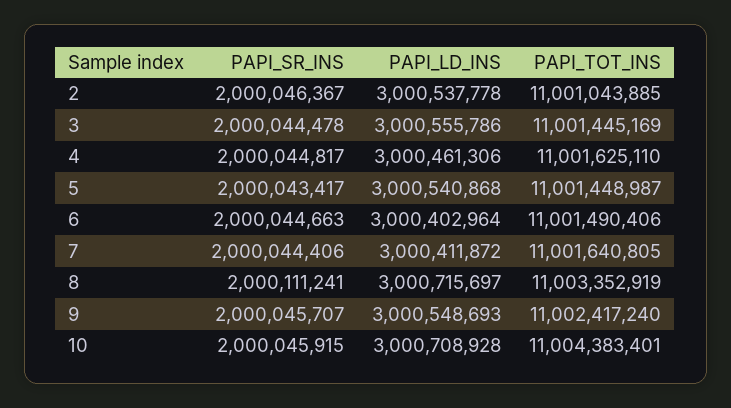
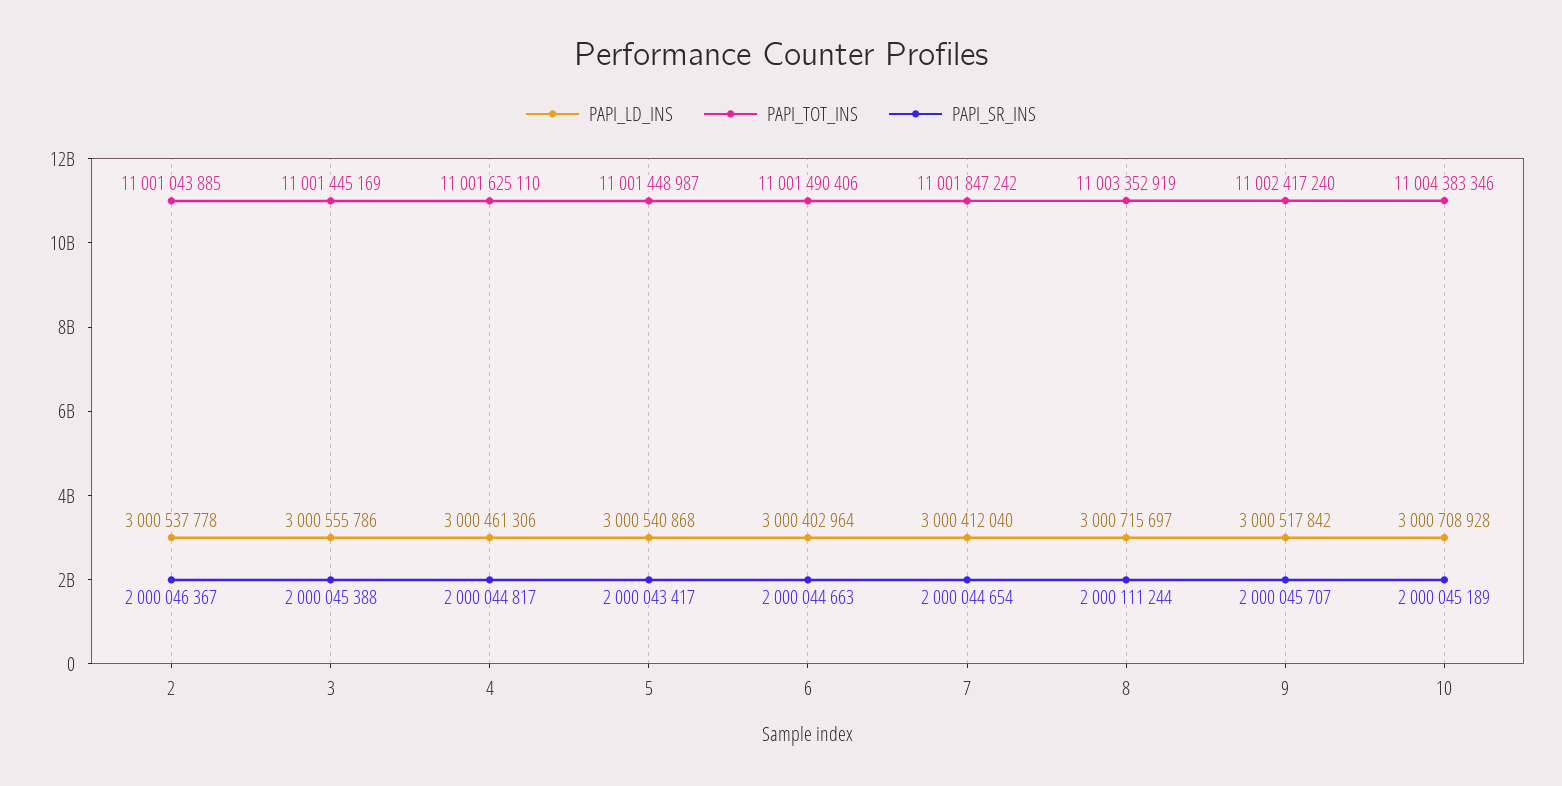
  {
    "PAPI_SR_INS": {
      "2": 2000046367,
-     "3": 2000044478,
+     "3": 2000045388,
      "4": 2000044817,
      "5": 2000043417,
      "6": 2000044663,
-     "7": 2000044406,
+     "7": 2000044654,
-     "8": 2000111241,
+     "8": 2000111244,
      "9": 2000045707,
-     "10": 2000045915
+     "10": 2000045189
    },
    "PAPI_LD_INS": {
      "2": 3000537778,
      "3": 3000555786,
      "4": 3000461306,
      "5": 3000540868,
      "6": 3000402964,
-     "7": 3000411872,
+     "7": 3000412040,
      "8": 3000715697,
-     "9": 3000548693,
+     "9": 3000517842,
      "10": 3000708928
    },
    "PAPI_TOT_INS": {
      "2": 11001043885,
      "3": 11001445169,
      "4": 11001625110,
      "5": 11001448987,
      "6": 11001490406,
-     "7": 11001640805,
+     "7": 11001847242,
      "8": 11003352919,
      "9": 11002417240,
-     "10": 11004383401
+     "10": 11004383346
    }
  }

